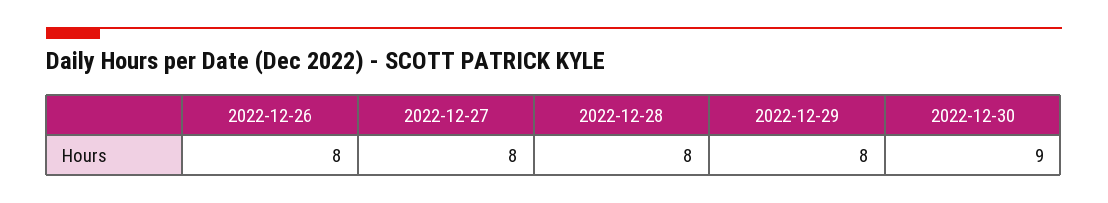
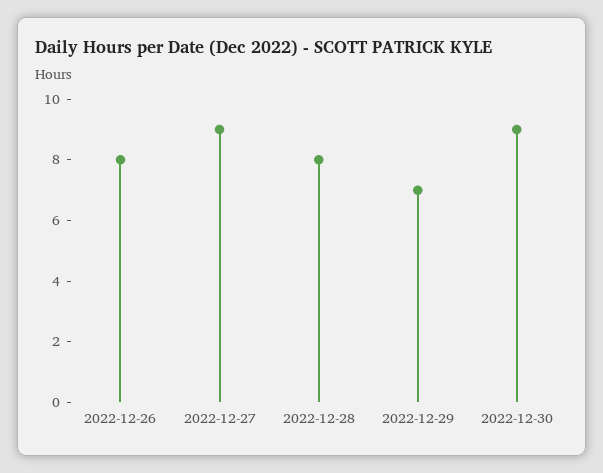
  {
    "2022-12-26": 8,
-   "2022-12-27": 8,
+   "2022-12-27": 9,
    "2022-12-28": 8,
-   "2022-12-29": 8,
+   "2022-12-29": 7,
    "2022-12-30": 9
  }

